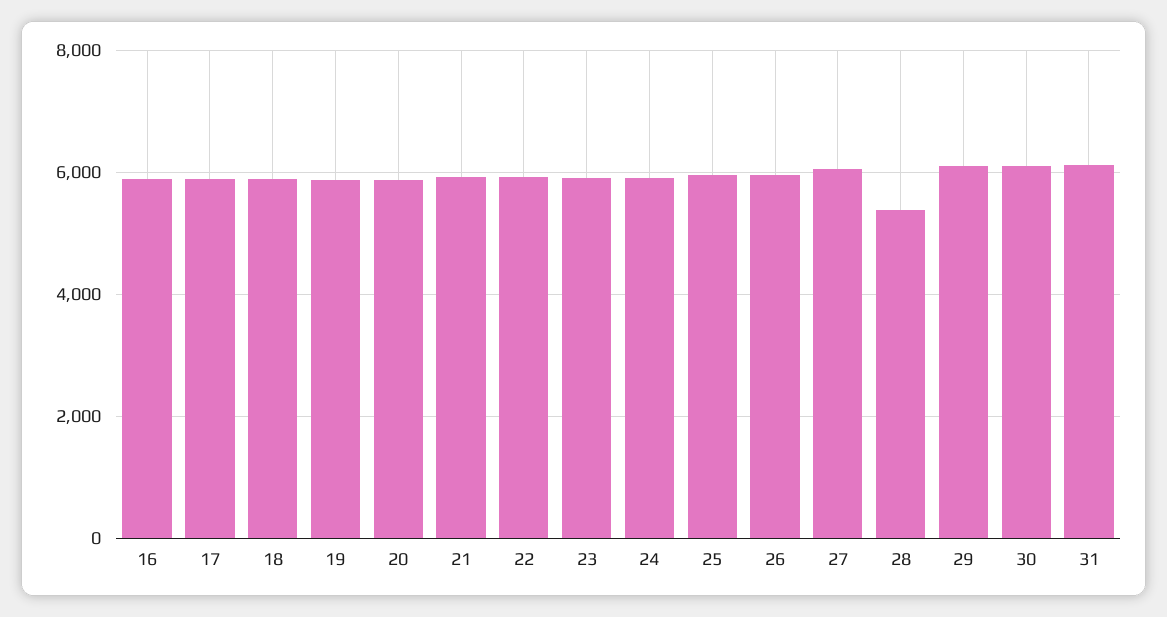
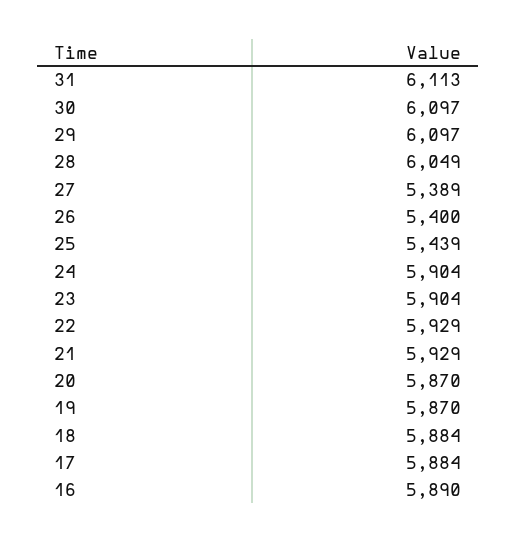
  {
    "16": 5890,
    "17": 5884,
    "18": 5884,
    "19": 5870,
    "20": 5870,
    "21": 5929,
    "22": 5929,
    "23": 5904,
    "24": 5904,
-   "25": 6000,
+   "25": 5439,
-   "26": 6000,
+   "26": 5400,
-   "27": 6000,
+   "27": 5389,
-   "28": 5400,
+   "28": 6049,
    "29": 6097,
    "30": 6097,
    "31": 6113
  }

